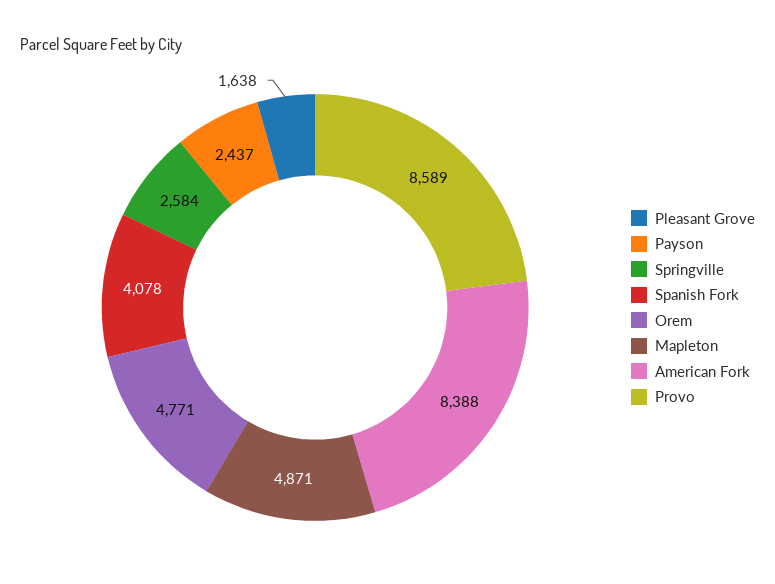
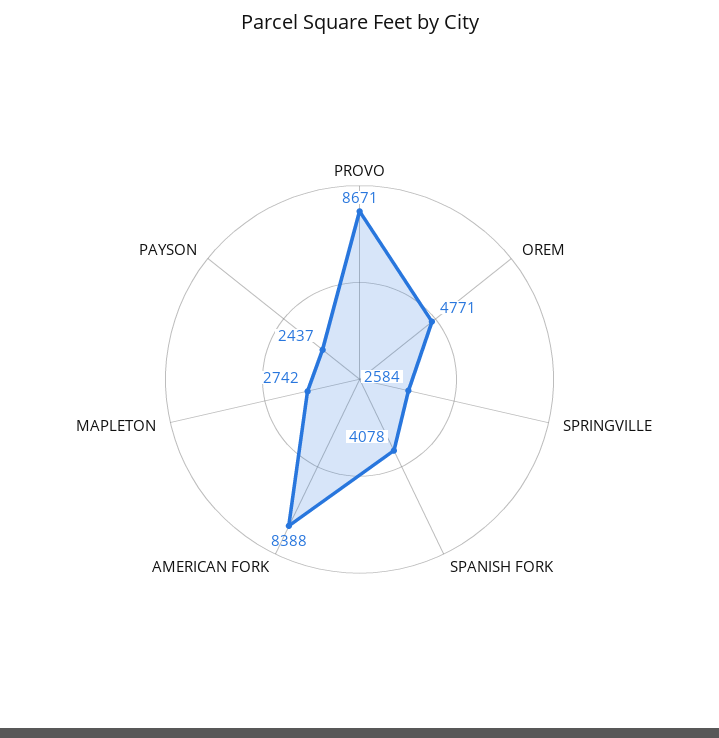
  {
-   "Pleasant Grove": 1638,
    "Payson": 2437,
    "Springville": 2584,
    "Spanish Fork": 4078,
    "Orem": 4771,
-   "Mapleton": 4871,
+   "Mapleton": 2742,
    "American Fork": 8388,
-   "Provo": 8589
+   "Provo": 8671
  }

